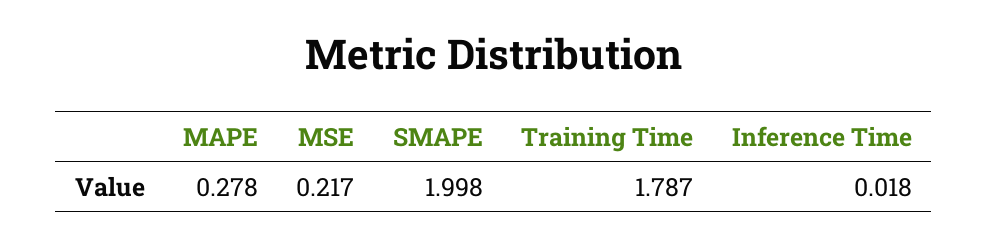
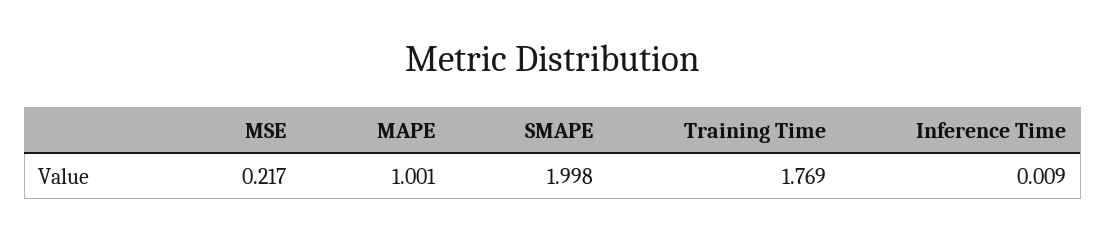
  {
-   "MAPE": 0.278,
+   "MAPE": 1.001,
    "MSE": 0.217,
    "SMAPE": 1.998,
-   "Training Time": 1.787,
+   "Training Time": 1.769,
-   "Inference Time": 0.018
+   "Inference Time": 0.009
  }

